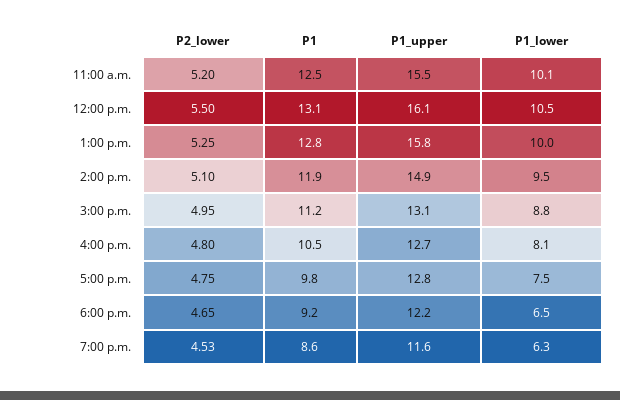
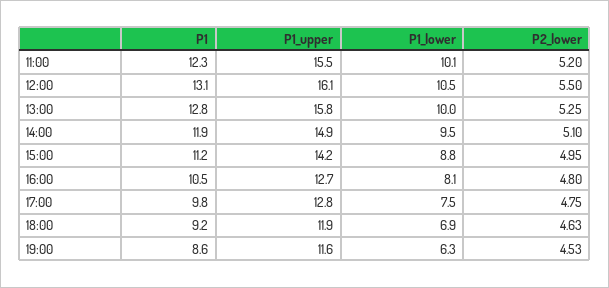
  {
    "P2_lower": {
      "11:00 a.m.": 5.2,
      "12:00 p.m.": 5.5,
      "1:00 p.m.": 5.25,
      "2:00 p.m.": 5.1,
      "3:00 p.m.": 4.95,
      "4:00 p.m.": 4.8,
      "5:00 p.m.": 4.75,
-     "6:00 p.m.": 4.65,
+     "6:00 p.m.": 4.63,
      "7:00 p.m.": 4.53
    },
    "P1": {
-     "11:00 a.m.": 12.5,
+     "11:00 a.m.": 12.3,
      "12:00 p.m.": 13.1,
      "1:00 p.m.": 12.8,
      "2:00 p.m.": 11.9,
      "3:00 p.m.": 11.2,
      "4:00 p.m.": 10.5,
      "5:00 p.m.": 9.8,
      "6:00 p.m.": 9.2,
      "7:00 p.m.": 8.6
    },
    "P1_upper": {
      "11:00 a.m.": 15.5,
      "12:00 p.m.": 16.1,
      "1:00 p.m.": 15.8,
      "2:00 p.m.": 14.9,
-     "3:00 p.m.": 13.1,
+     "3:00 p.m.": 14.2,
      "4:00 p.m.": 12.7,
      "5:00 p.m.": 12.8,
-     "6:00 p.m.": 12.2,
+     "6:00 p.m.": 11.9,
      "7:00 p.m.": 11.6
    },
    "P1_lower": {
      "11:00 a.m.": 10.1,
      "12:00 p.m.": 10.5,
      "1:00 p.m.": 10,
      "2:00 p.m.": 9.5,
      "3:00 p.m.": 8.8,
      "4:00 p.m.": 8.1,
      "5:00 p.m.": 7.5,
-     "6:00 p.m.": 6.5,
+     "6:00 p.m.": 6.9,
      "7:00 p.m.": 6.3
    }
  }

